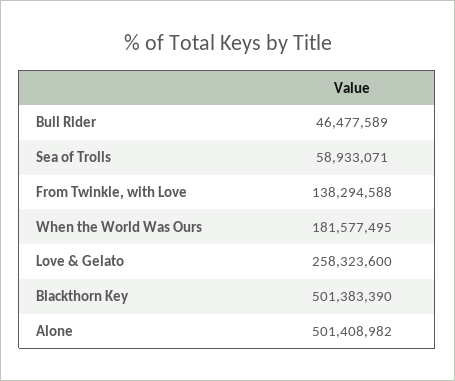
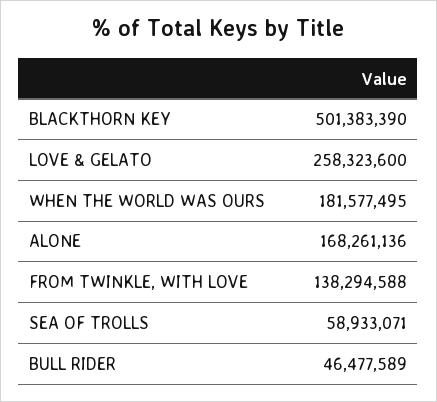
  {
    "Bull Rider": 46477589,
    "Sea of Trolls": 58933071,
    "From Twinkle, with Love": 138294588,
    "When the World Was Ours": 181577495,
    "Love & Gelato": 258323600,
    "Blackthorn Key": 501383390,
-   "Alone": 501408982
+   "Alone": 168261136
  }

